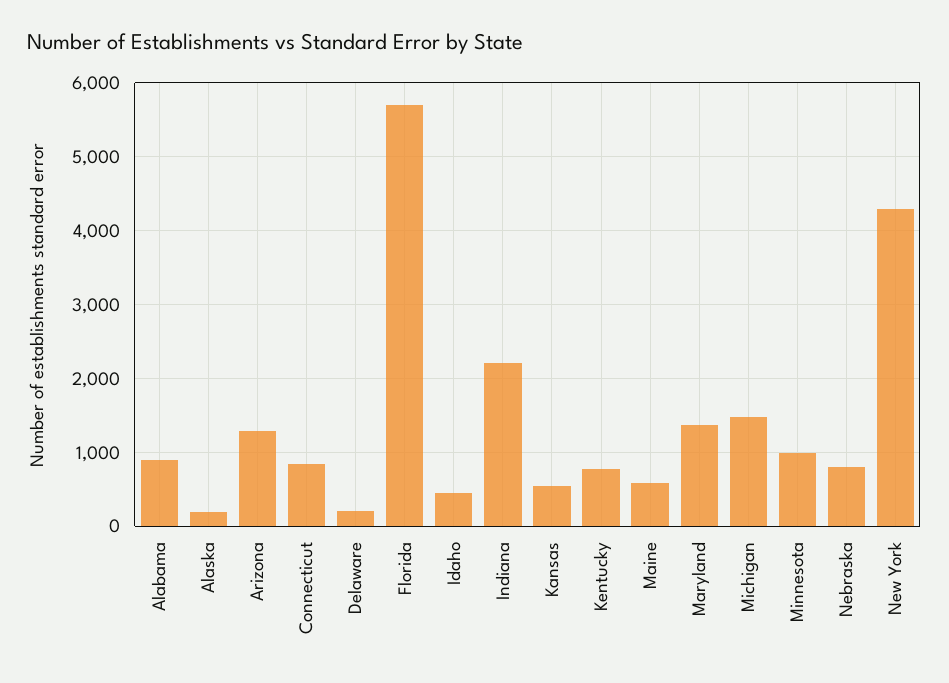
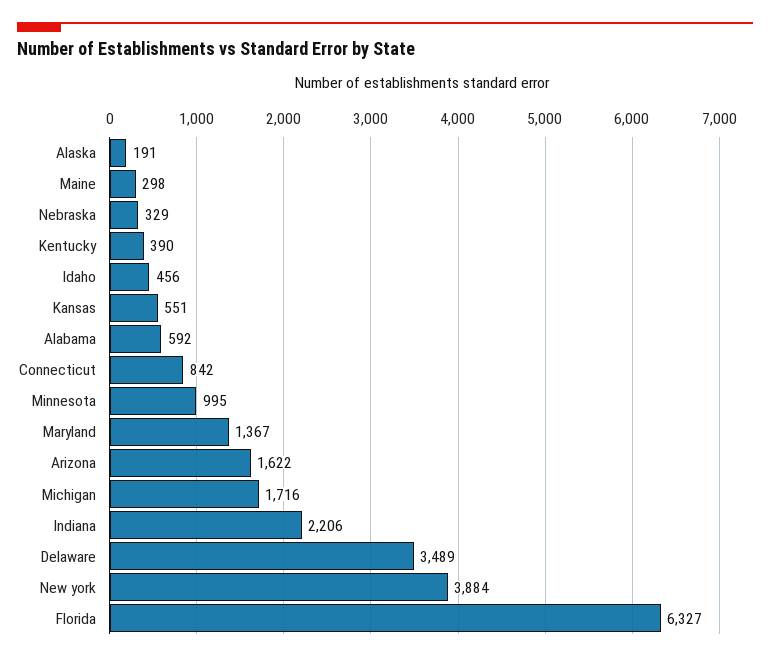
  {
-   "Alabama": 900,
+   "Alabama": 592,
    "Alaska": 191,
-   "Arizona": 1300,
+   "Arizona": 1622,
    "Connecticut": 842,
-   "Delaware": 200,
+   "Delaware": 3489,
-   "Florida": 5700,
+   "Florida": 6327,
    "Idaho": 456,
    "Indiana": 2206,
    "Kansas": 551,
-   "Kentucky": 800,
+   "Kentucky": 390,
-   "Maine": 600,
+   "Maine": 298,
    "Maryland": 1367,
-   "Michigan": 1500,
+   "Michigan": 1716,
    "Minnesota": 995,
-   "Nebraska": 800,
+   "Nebraska": 329,
-   "New York": 4300
+   "New York": 3884
  }

